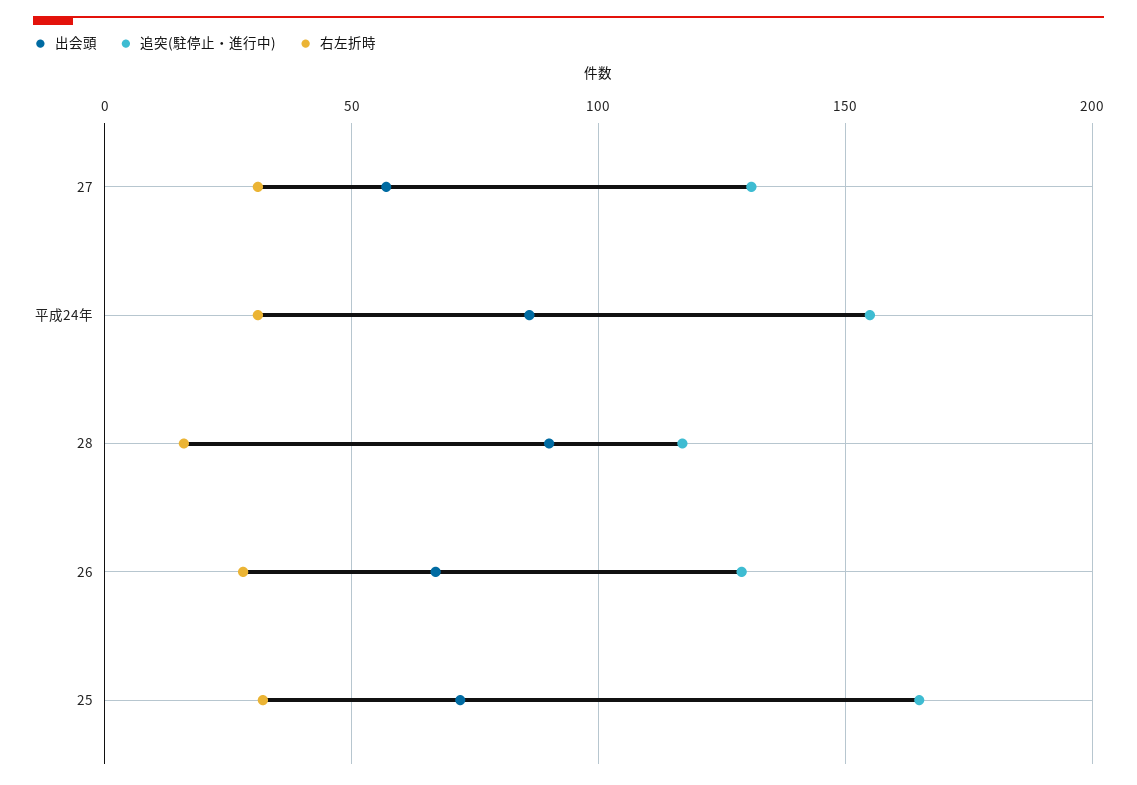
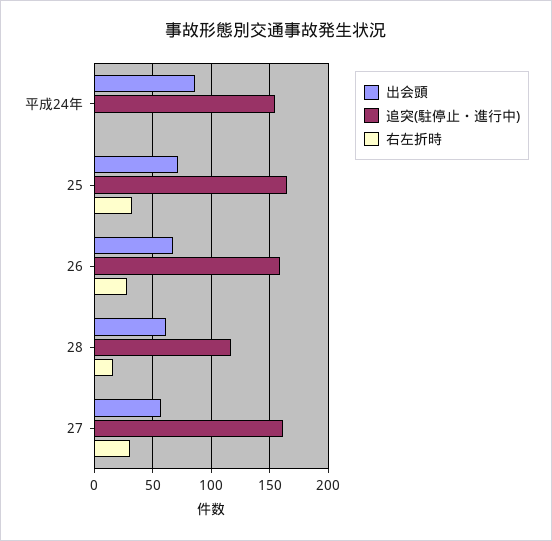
  {
    "出会頭": {
      "27": 55,
      "平成24年": 85,
-     "28": 90,
+     "28": 60,
      "26": 65,
      "25": 70
    },
    "追突(駐停止・進行中)": {
-     "27": 130,
+     "27": 160,
      "平成24年": 155,
      "28": 115,
-     "26": 130,
+     "26": 160,
      "25": 165
    },
    "右左折時": {
      "27": 30,
-     "平成24年": 30,
+     "平成24年": 0,
      "28": 15,
      "26": 30,
      "25": 30
    }
  }

